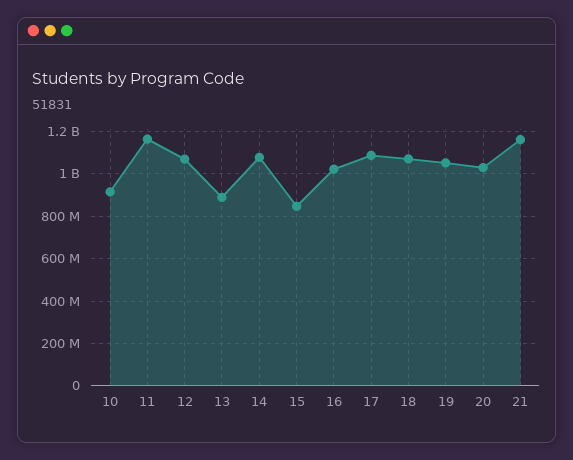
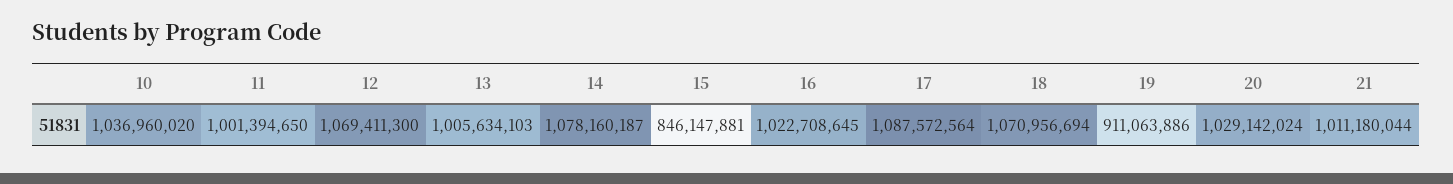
  {
-   "10": 900000000,
+   "10": 1036960020,
-   "11": 1150000000,
+   "11": 1001394650,
    "12": 1069411300,
-   "13": 900000000,
+   "13": 1005634103,
    "14": 1078160187,
    "15": 846147881,
    "16": 1022708645,
    "17": 1087572564,
    "18": 1070956694,
-   "19": 1050000000,
+   "19": 911063886,
    "20": 1029142024,
-   "21": 1150000000
+   "21": 1011180044
  }

